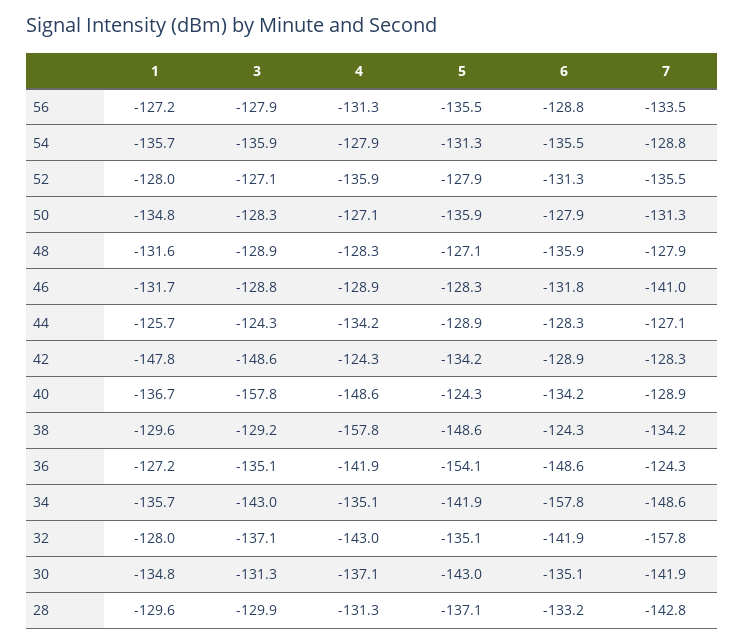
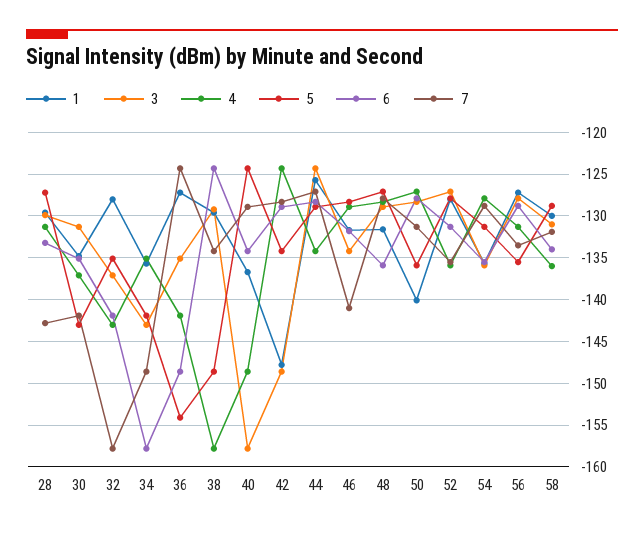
  {
    "1": {
      "56": -127.2,
      "54": -135.7,
      "52": -128,
-     "50": -134.8,
+     "50": -140,
      "48": -131.6,
      "46": -131.7,
      "44": -125.7,
      "42": -147.8,
      "40": -136.7,
      "38": -129.6,
      "36": -127.2,
      "34": -135.7,
      "32": -128,
      "30": -134.8,
-     "28": -129.6
+     "28": -129.6,
+     "58": -130
    },
    "3": {
      "56": -127.9,
      "54": -135.9,
      "52": -127.1,
      "50": -128.3,
      "48": -128.9,
-     "46": -128.8,
+     "46": -134,
      "44": -124.3,
      "42": -148.6,
      "40": -157.8,
      "38": -129.2,
      "36": -135.1,
      "34": -143,
      "32": -137.1,
      "30": -131.3,
-     "28": -129.9
+     "28": -129.9,
+     "58": -131
    },
    "4": {
      "56": -131.3,
      "54": -127.9,
      "52": -135.9,
      "50": -127.1,
      "48": -128.3,
      "46": -128.9,
      "44": -134.2,
      "42": -124.3,
      "40": -148.6,
      "38": -157.8,
      "36": -141.9,
      "34": -135.1,
      "32": -143,
      "30": -137.1,
-     "28": -131.3
+     "28": -131.3,
+     "58": -136
    },
    "5": {
      "56": -135.5,
      "54": -131.3,
      "52": -127.9,
      "50": -135.9,
      "48": -127.1,
      "46": -128.3,
      "44": -128.9,
      "42": -134.2,
      "40": -124.3,
      "38": -148.6,
      "36": -154.1,
      "34": -141.9,
      "32": -135.1,
      "30": -143,
-     "28": -137.1
+     "28": -127,
+     "58": -129
    },
    "6": {
      "56": -128.8,
      "54": -135.5,
      "52": -131.3,
      "50": -127.9,
      "48": -135.9,
      "46": -131.8,
      "44": -128.3,
      "42": -128.9,
      "40": -134.2,
      "38": -124.3,
      "36": -148.6,
      "34": -157.8,
      "32": -141.9,
      "30": -135.1,
-     "28": -133.2
+     "28": -133.2,
+     "58": -134
    },
    "7": {
      "56": -133.5,
      "54": -128.8,
      "52": -135.5,
      "50": -131.3,
      "48": -127.9,
      "46": -141,
      "44": -127.1,
      "42": -128.3,
      "40": -128.9,
      "38": -134.2,
      "36": -124.3,
      "34": -148.6,
      "32": -157.8,
      "30": -141.9,
-     "28": -142.8
+     "28": -142.8,
+     "58": -132
    }
  }

